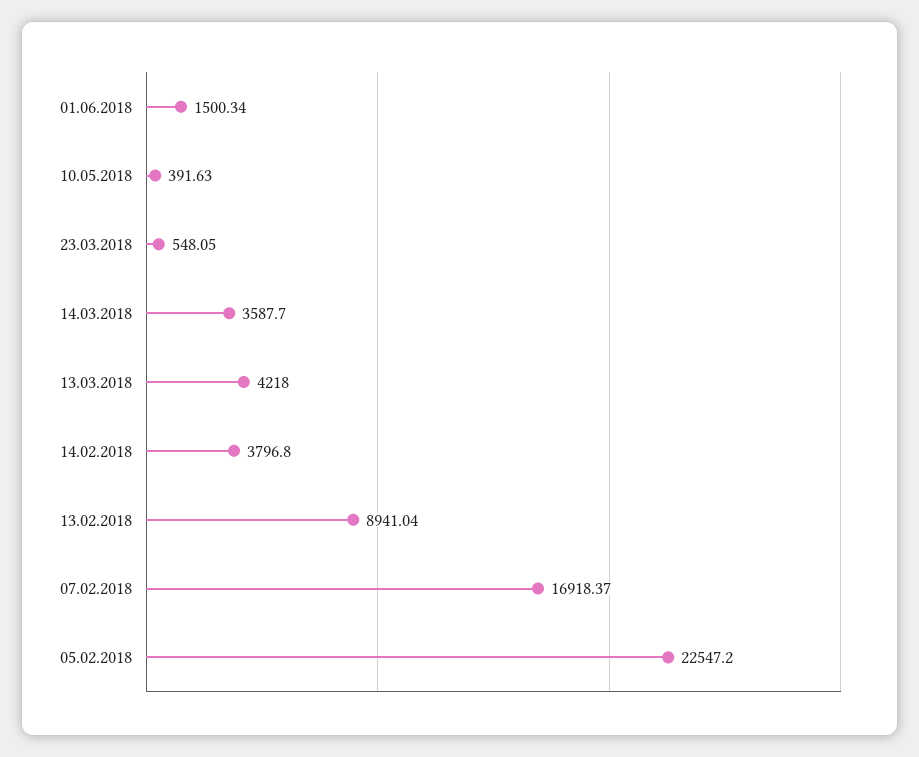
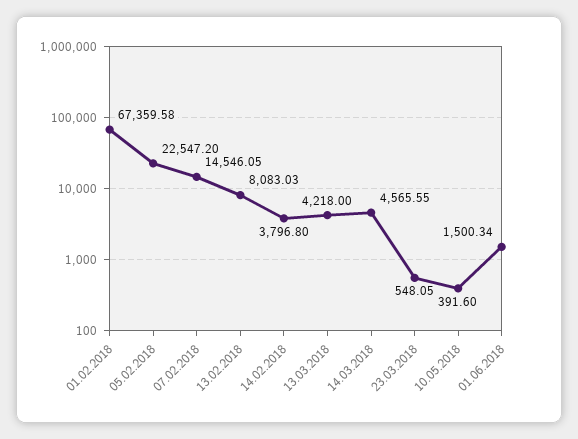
  {
    "01.06.2018": 1500.34,
-   "10.05.2018": 391.63,
+   "10.05.2018": 391.6,
    "23.03.2018": 548.05,
-   "14.03.2018": 3587.7,
+   "14.03.2018": 4565.55,
    "13.03.2018": 4218,
    "14.02.2018": 3796.8,
-   "13.02.2018": 8941.04,
+   "13.02.2018": 8083.03,
-   "07.02.2018": 16918.37,
+   "07.02.2018": 14546.05,
-   "05.02.2018": 22547.2
+   "05.02.2018": 22547.2,
+   "01.02.2018": 67359.58
  }

